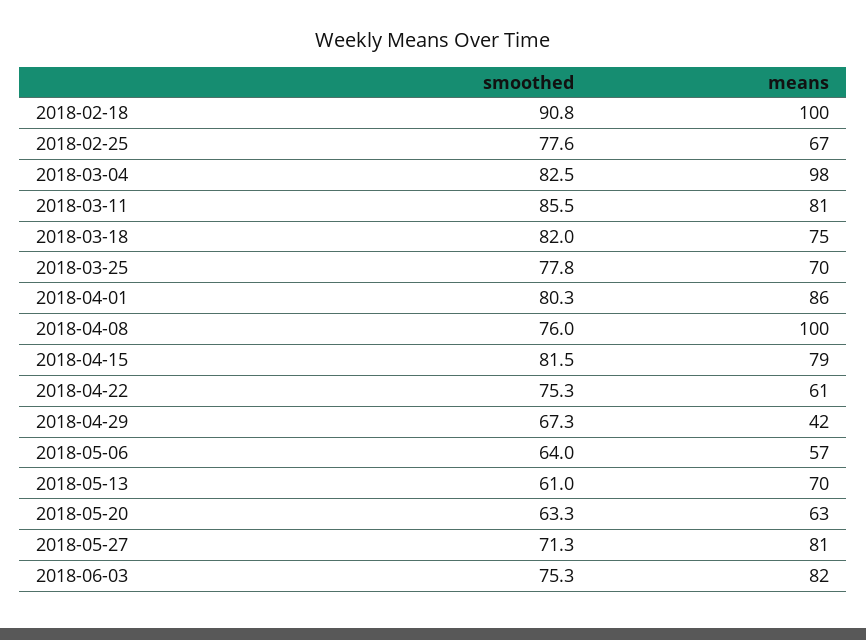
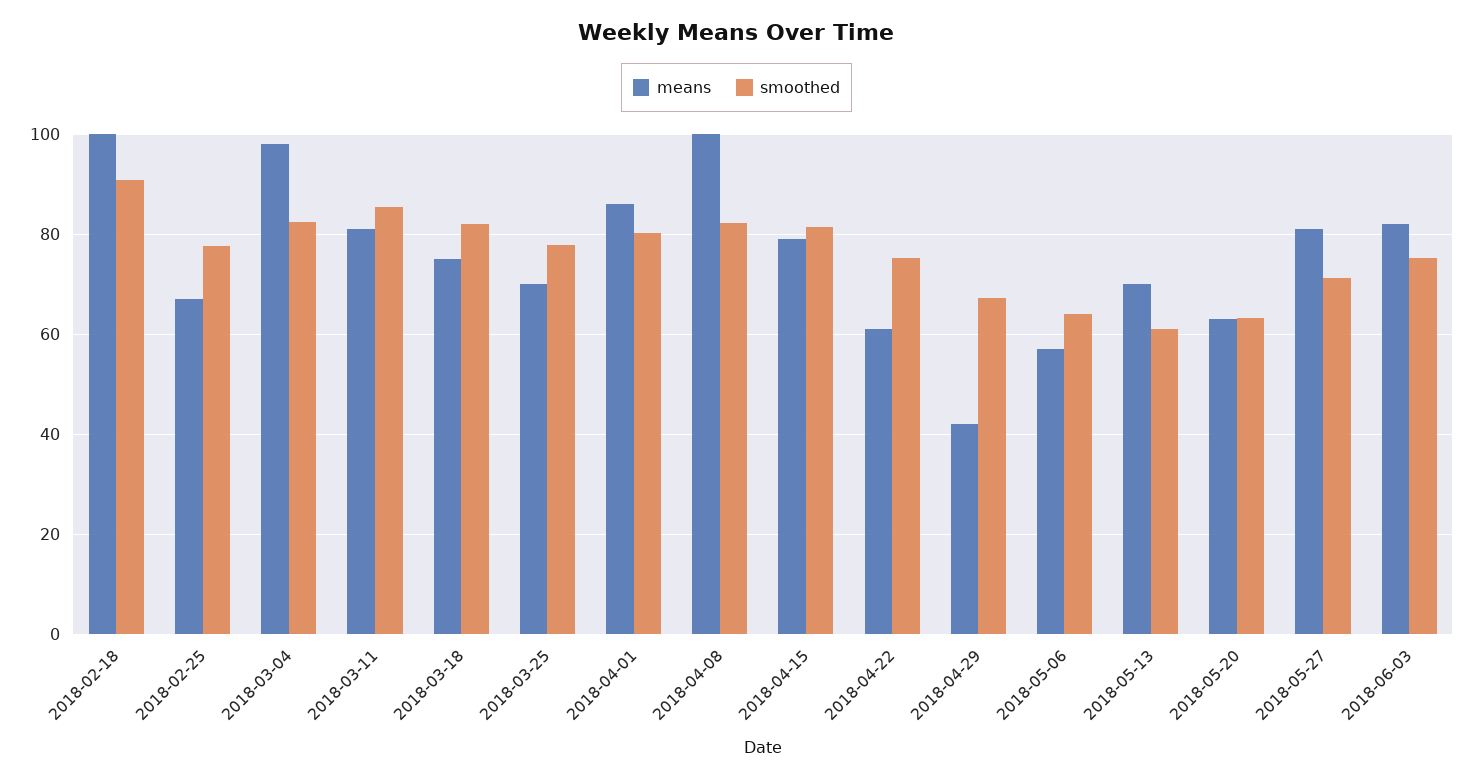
  {
    "smoothed": {
      "2018-02-18": 90.8,
      "2018-02-25": 77.6,
      "2018-03-04": 82.5,
      "2018-03-11": 85.5,
      "2018-03-18": 82,
      "2018-03-25": 77.8,
      "2018-04-01": 80.3,
-     "2018-04-08": 76,
+     "2018-04-08": 82,
      "2018-04-15": 81.5,
      "2018-04-22": 75.3,
      "2018-04-29": 67.3,
      "2018-05-06": 64,
      "2018-05-13": 61,
      "2018-05-20": 63.3,
      "2018-05-27": 71.3,
      "2018-06-03": 75.3
    },
    "means": {
      "2018-02-18": 100,
      "2018-02-25": 67,
      "2018-03-04": 98,
      "2018-03-11": 81,
      "2018-03-18": 75,
      "2018-03-25": 70,
      "2018-04-01": 86,
      "2018-04-08": 100,
      "2018-04-15": 79,
      "2018-04-22": 61,
      "2018-04-29": 42,
      "2018-05-06": 57,
      "2018-05-13": 70,
      "2018-05-20": 63,
      "2018-05-27": 81,
      "2018-06-03": 82
    }
  }

